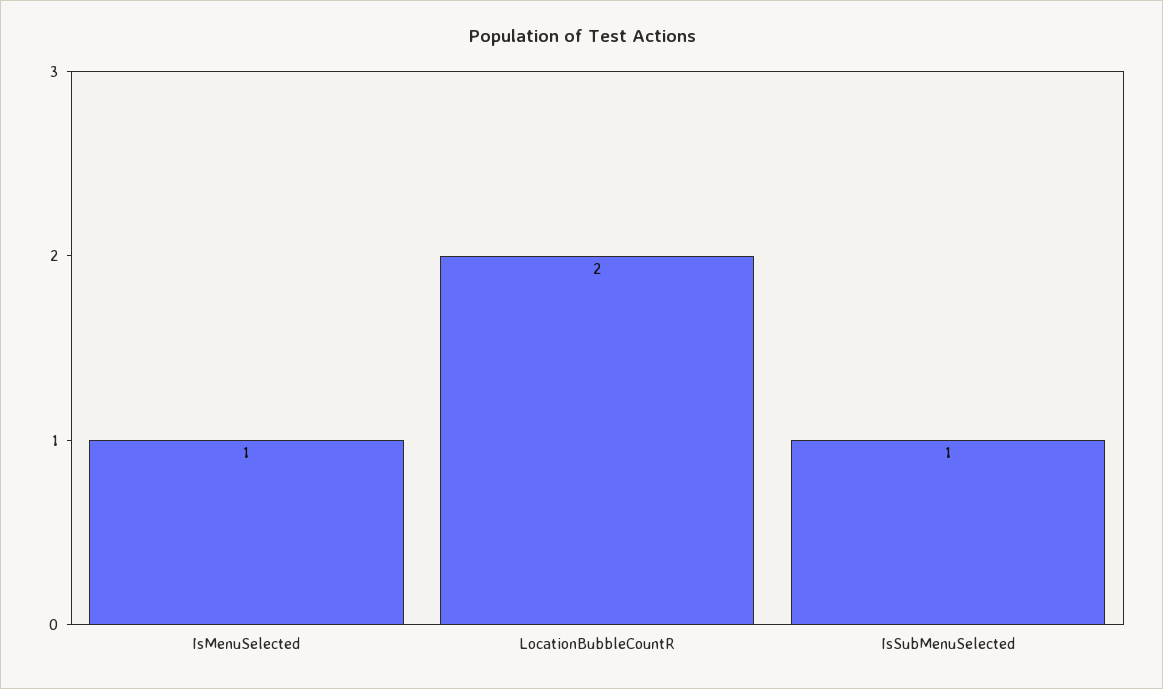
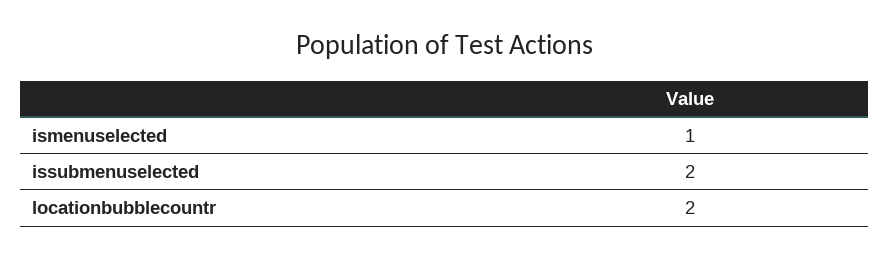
  {
    "IsMenuSelected": 1,
    "LocationBubbleCountR": 2,
-   "IsSubMenuSelected": 1
+   "IsSubMenuSelected": 2
  }

